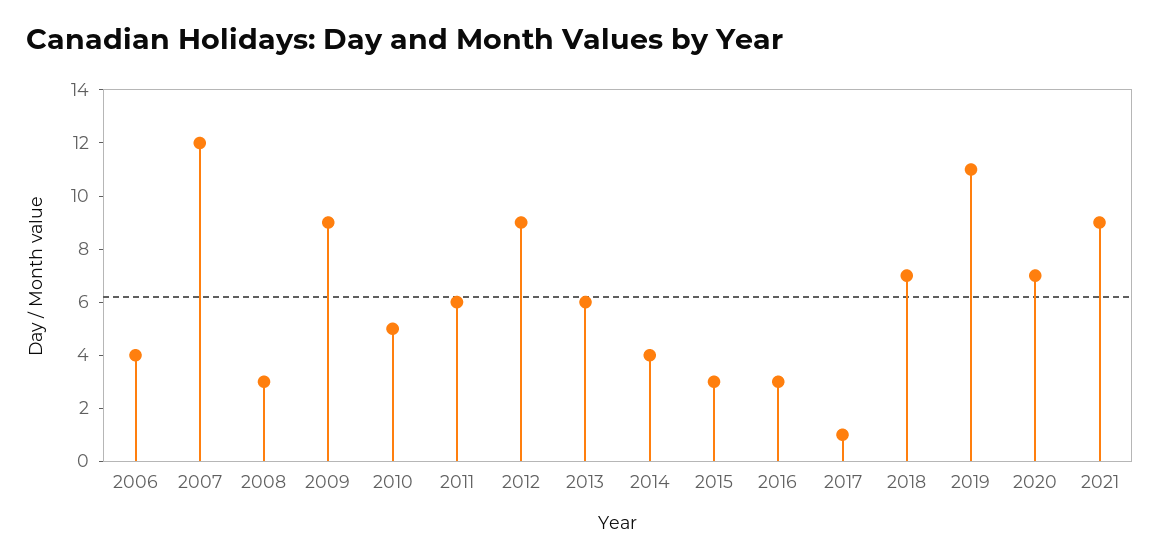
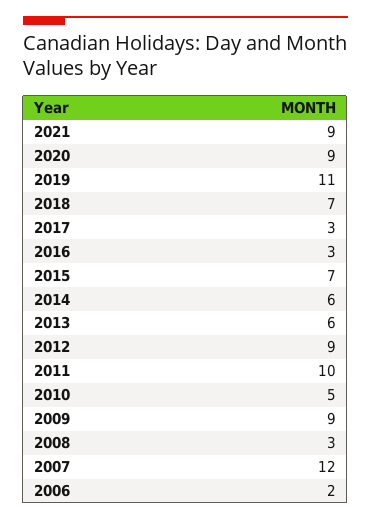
  {
-   "2006": 4,
+   "2006": 2,
    "2007": 12,
    "2008": 3,
    "2009": 9,
    "2010": 5,
-   "2011": 6,
+   "2011": 10,
    "2012": 9,
    "2013": 6,
-   "2014": 4,
+   "2014": 6,
-   "2015": 3,
+   "2015": 7,
    "2016": 3,
-   "2017": 1,
+   "2017": 3,
    "2018": 7,
    "2019": 11,
-   "2020": 7,
+   "2020": 9,
    "2021": 9
  }

